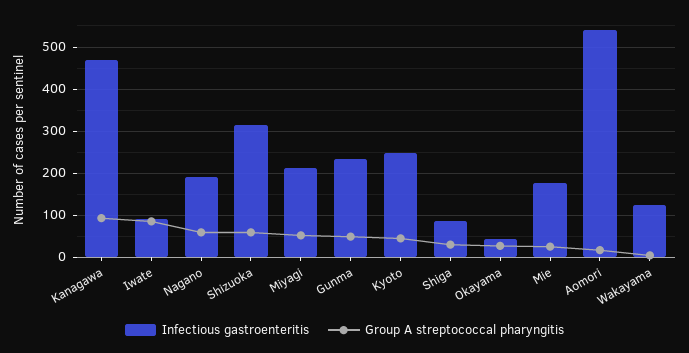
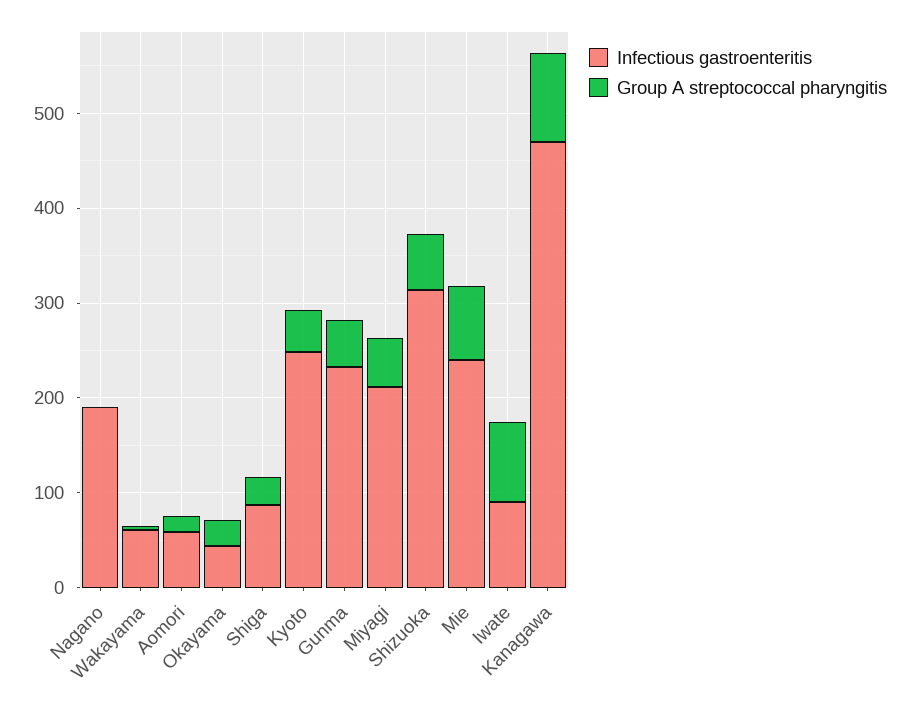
  {
    "Infectious gastroenteritis": {
      "Kanagawa": 480,
      "Iwate": 100,
      "Nagano": 200,
      "Shizuoka": 320,
      "Miyagi": 220,
      "Gunma": 240,
      "Kyoto": 240,
      "Shiga": 80,
      "Okayama": 40,
-     "Mie": 180,
+     "Mie": 240,
-     "Aomori": 540,
+     "Aomori": 60,
-     "Wakayama": 120
+     "Wakayama": 60
    },
    "Group A streptococcal pharyngitis": {
      "Kanagawa": 100,
      "Iwate": 80,
-     "Nagano": 60,
+     "Nagano": 0,
      "Shizuoka": 60,
      "Miyagi": 60,
      "Gunma": 40,
      "Kyoto": 40,
      "Shiga": 40,
      "Okayama": 20,
-     "Mie": 20,
+     "Mie": 80,
      "Aomori": 20,
      "Wakayama": 0
    }
  }

